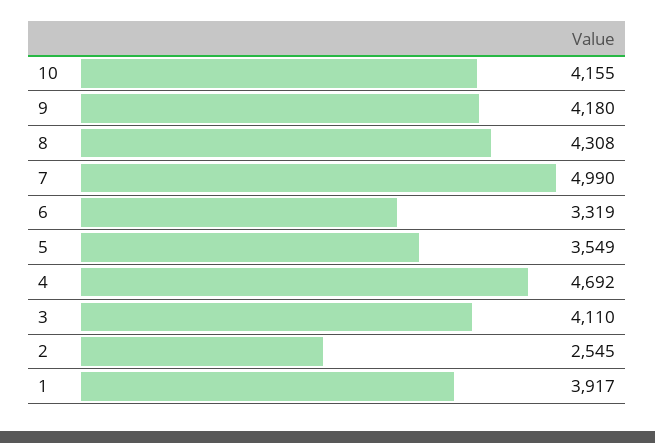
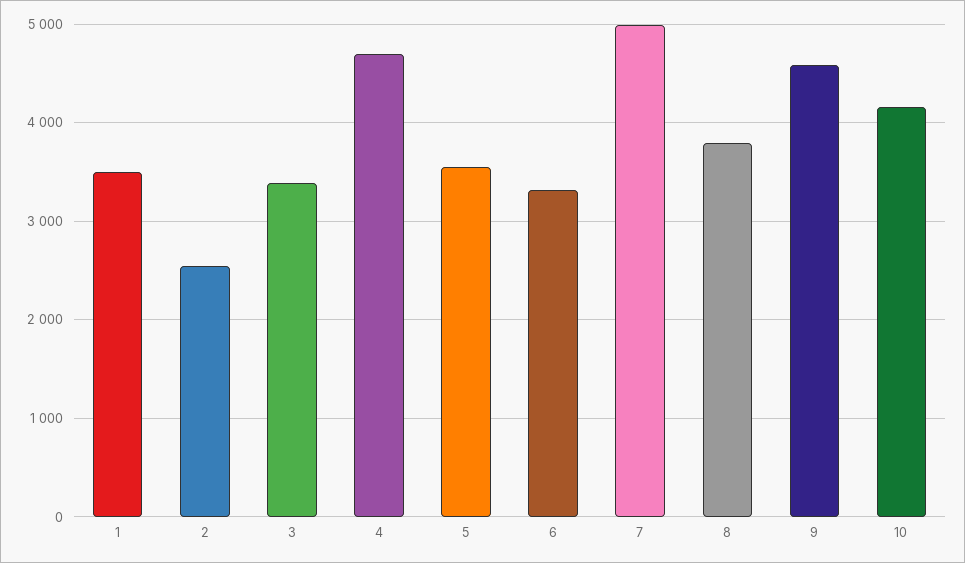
  {
    "10": 4155,
-   "9": 4180,
+   "9": 4600,
-   "8": 4308,
+   "8": 3800,
    "7": 4990,
    "6": 3319,
    "5": 3549,
    "4": 4692,
-   "3": 4110,
+   "3": 3400,
    "2": 2545,
-   "1": 3917
+   "1": 3500
  }

